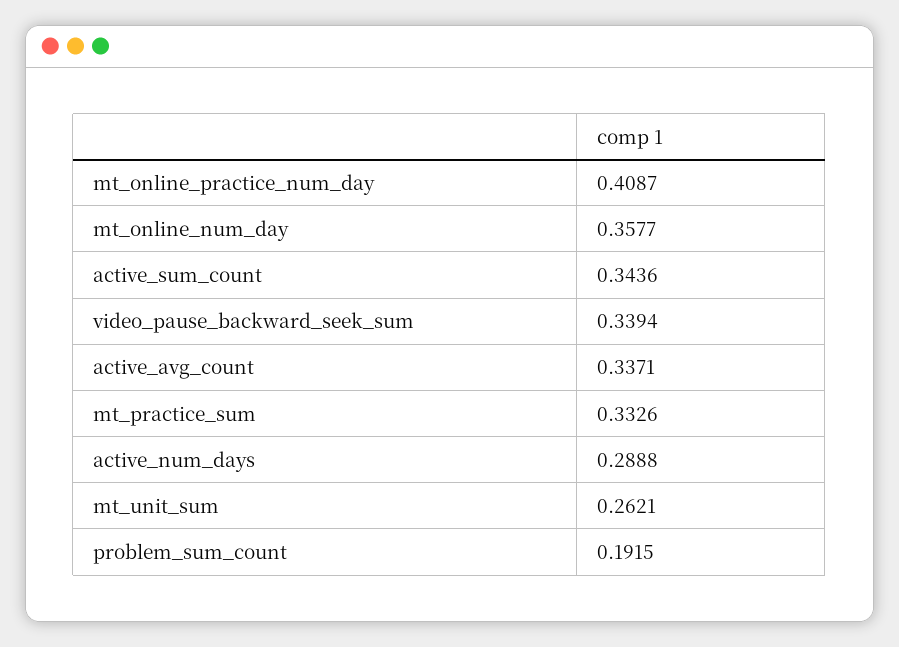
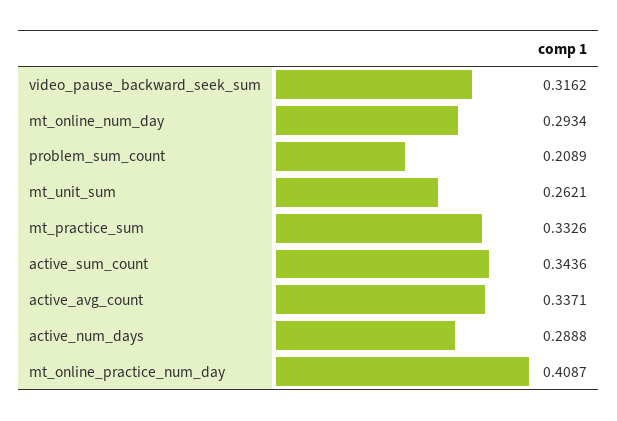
  {
    "mt_online_practice_num_day": 0.4087,
-   "mt_online_num_day": 0.3577,
+   "mt_online_num_day": 0.2934,
    "active_sum_count": 0.3436,
-   "video_pause_backward_seek_sum": 0.3394,
+   "video_pause_backward_seek_sum": 0.3162,
    "active_avg_count": 0.3371,
    "mt_practice_sum": 0.3326,
    "active_num_days": 0.2888,
    "mt_unit_sum": 0.2621,
-   "problem_sum_count": 0.1915
+   "problem_sum_count": 0.2089
  }

